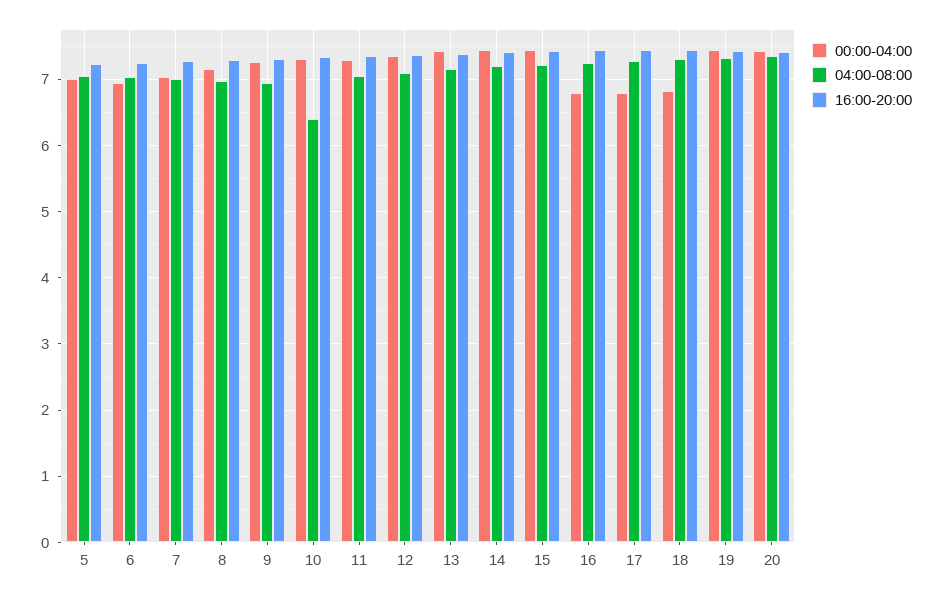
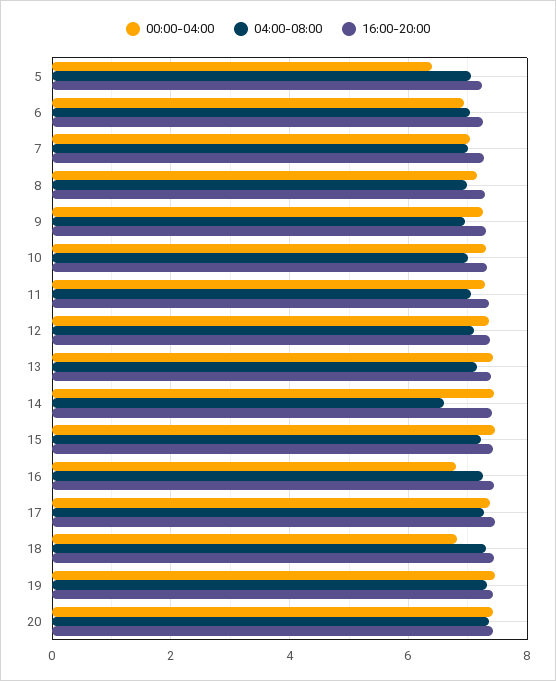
  {
    "00:00-04:00": {
-     "5": 7,
+     "5": 6.4,
      "6": 6.9,
      "7": 7,
      "8": 7.2,
      "9": 7.3,
      "10": 7.3,
      "11": 7.3,
      "12": 7.4,
      "13": 7.4,
      "14": 7.4,
      "15": 7.5,
      "16": 6.8,
-     "17": 6.8,
+     "17": 7.4,
      "18": 6.8,
      "19": 7.5,
      "20": 7.4
    },
    "04:00-08:00": {
      "5": 7.1,
      "6": 7,
      "7": 7,
      "8": 7,
      "9": 7,
-     "10": 6.4,
+     "10": 7,
      "11": 7.1,
      "12": 7.1,
      "13": 7.2,
-     "14": 7.2,
+     "14": 6.6,
      "15": 7.2,
      "16": 7.3,
      "17": 7.3,
      "18": 7.3,
      "19": 7.3,
      "20": 7.4
    },
    "16:00-20:00": {
      "5": 7.2,
      "6": 7.3,
      "7": 7.3,
      "8": 7.3,
      "9": 7.3,
      "10": 7.3,
      "11": 7.4,
      "12": 7.4,
      "13": 7.4,
      "14": 7.4,
      "15": 7.4,
      "16": 7.4,
      "17": 7.5,
      "18": 7.4,
      "19": 7.4,
      "20": 7.4
    }
  }

